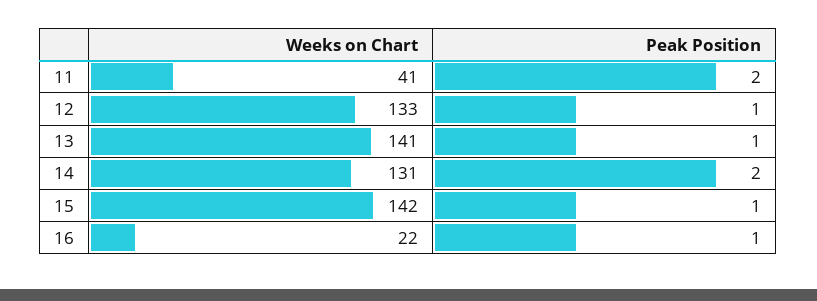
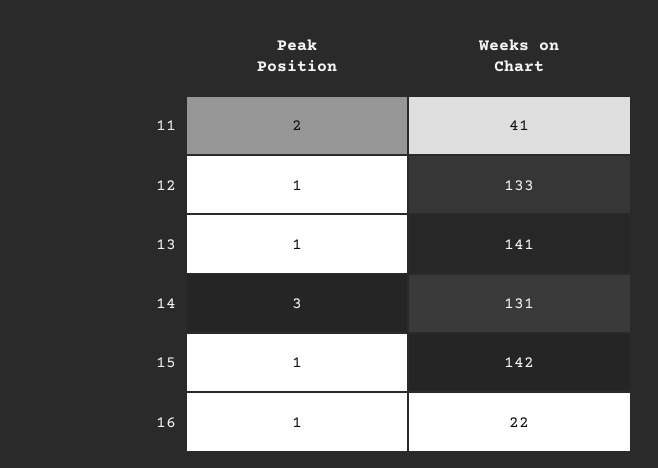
  {
    "Weeks on Chart": {
      "11": 41,
      "12": 133,
      "13": 141,
      "14": 131,
      "15": 142,
      "16": 22
    },
    "Peak Position": {
      "11": 2,
      "12": 1,
      "13": 1,
-     "14": 2,
+     "14": 3,
      "15": 1,
      "16": 1
    }
  }

